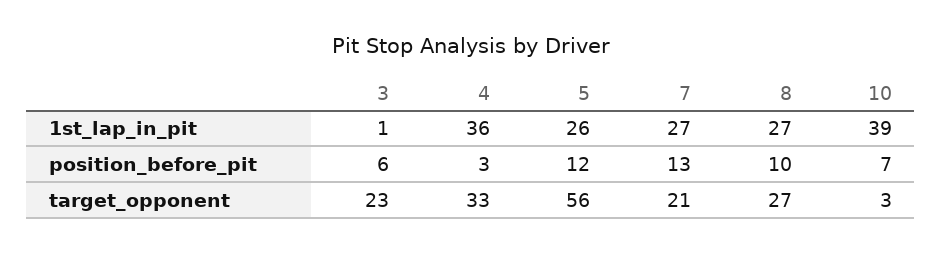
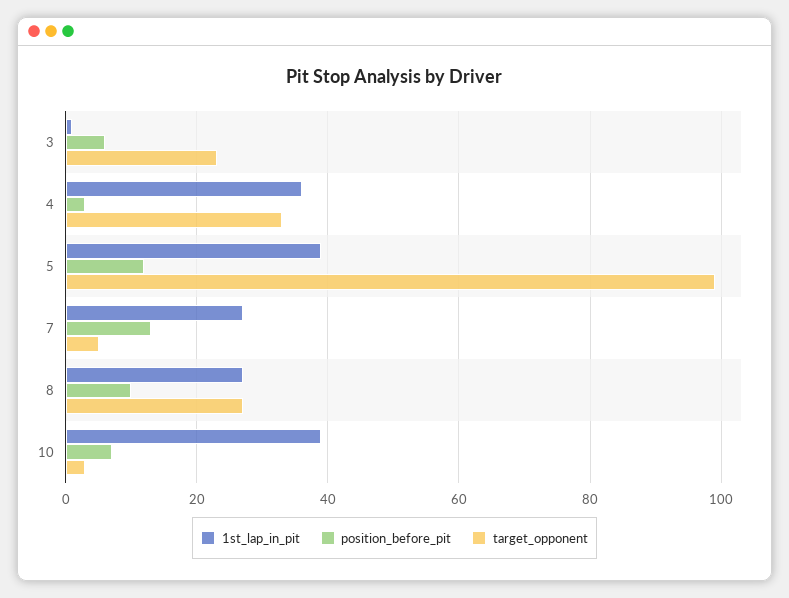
  {
    "1st_lap_in_pit": {
      "3": 1,
      "4": 36,
-     "5": 26,
+     "5": 40,
      "7": 27,
      "8": 27,
      "10": 39
    },
    "position_before_pit": {
      "3": 6,
      "4": 3,
      "5": 12,
      "7": 13,
      "8": 10,
      "10": 7
    },
    "target_opponent": {
      "3": 23,
      "4": 33,
-     "5": 56,
+     "5": 100,
-     "7": 21,
+     "7": 5,
      "8": 27,
      "10": 3
    }
  }

